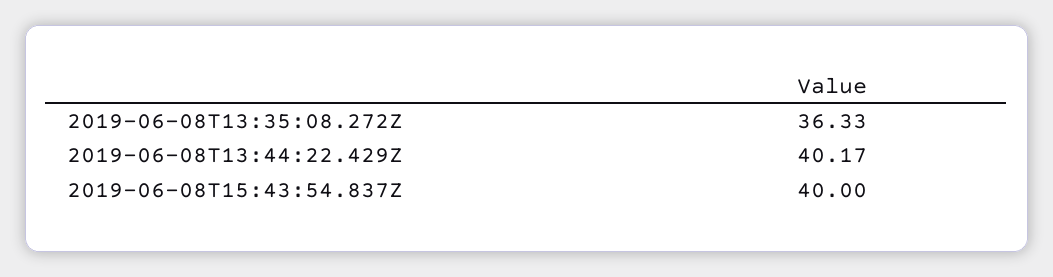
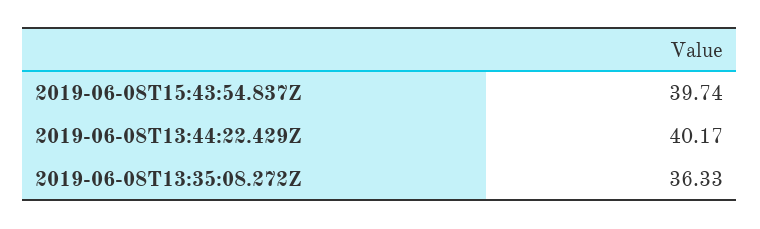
  {
    "2019-06-08T13:35:08.272Z": 36.33,
    "2019-06-08T13:44:22.429Z": 40.17,
-   "2019-06-08T15:43:54.837Z": 40
+   "2019-06-08T15:43:54.837Z": 39.74
  }

